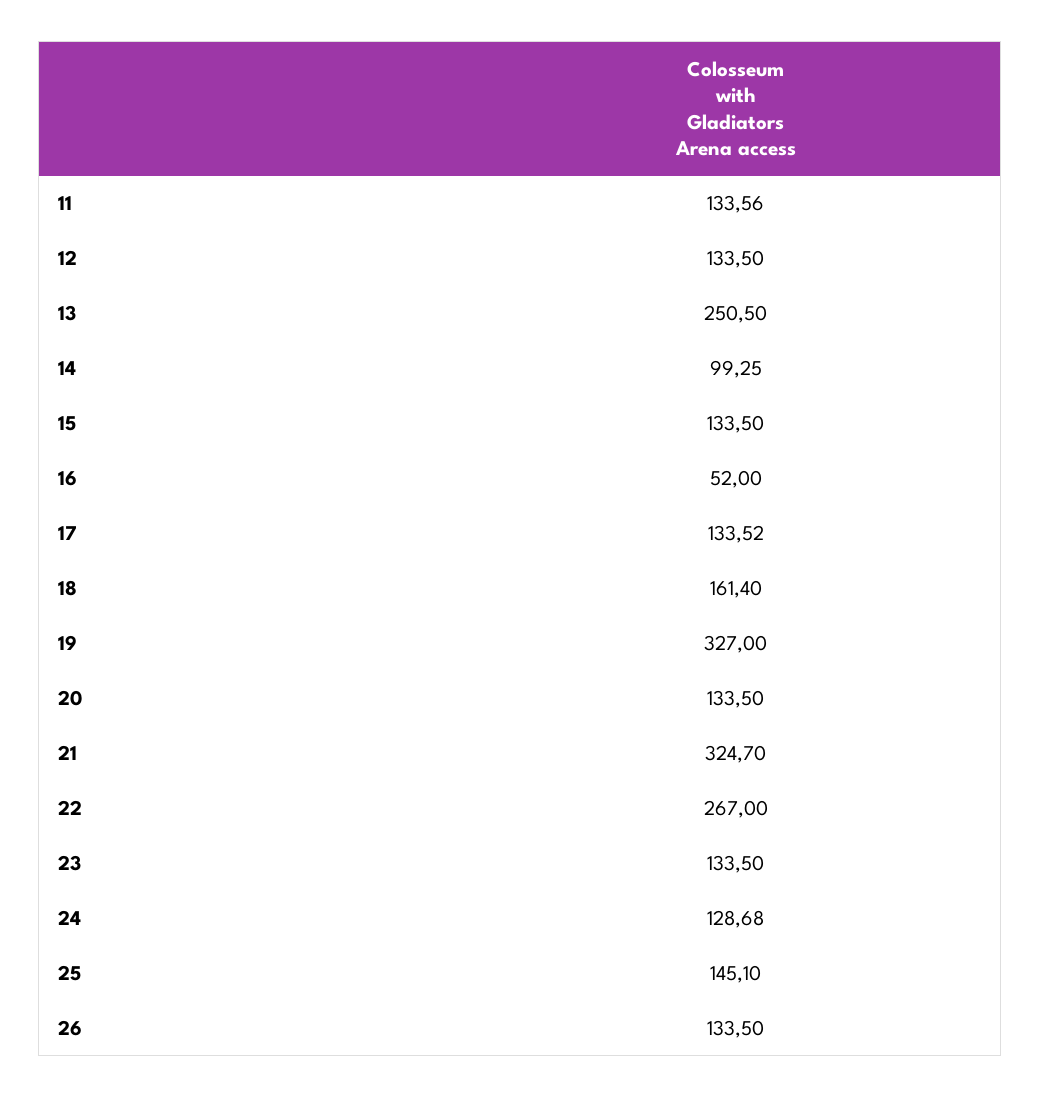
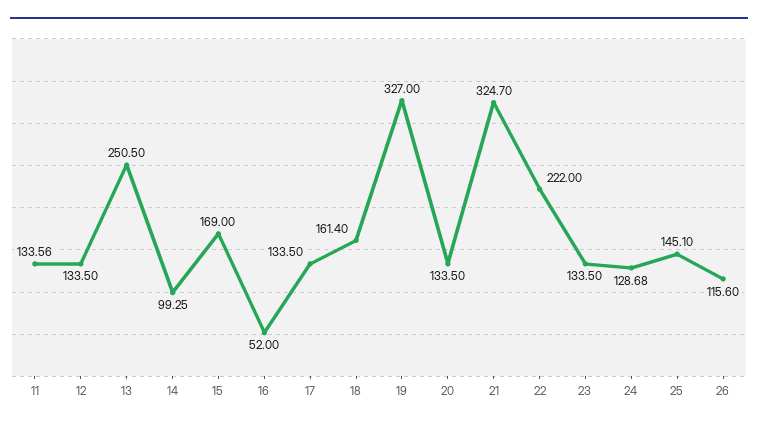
  {
    "11": 133.56,
    "12": 133.5,
    "13": 250.5,
    "14": 99.25,
-   "15": 133.5,
+   "15": 169,
    "16": 52,
-   "17": 133.52,
+   "17": 133.5,
    "18": 161.4,
    "19": 327,
    "20": 133.5,
    "21": 324.7,
-   "22": 267,
+   "22": 222,
    "23": 133.5,
    "24": 128.68,
    "25": 145.1,
-   "26": 133.5
+   "26": 115.6
  }

